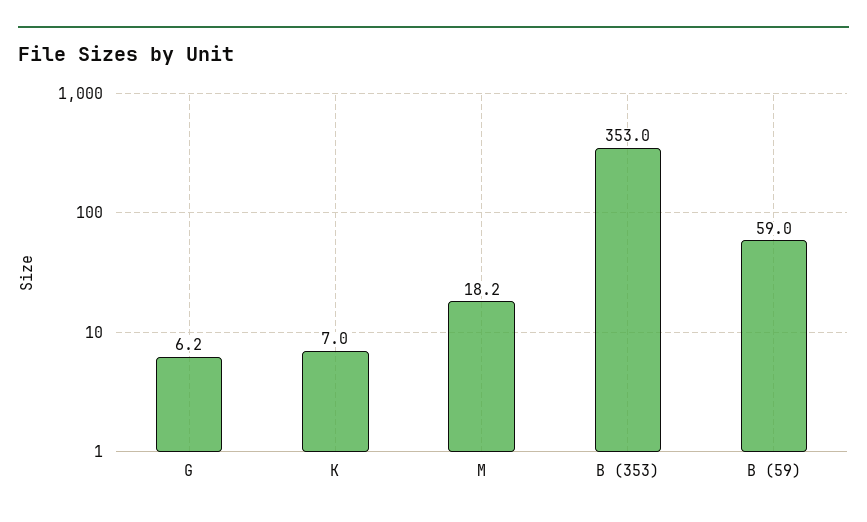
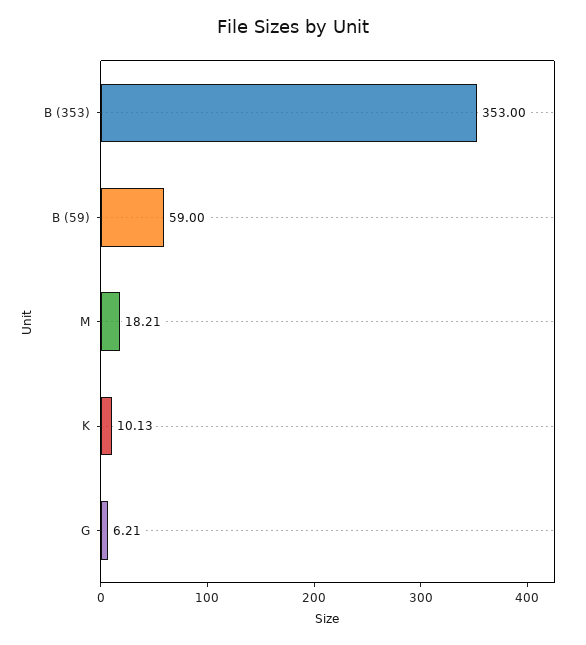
  {
    "G": 6.21,
-   "K": 7,
+   "K": 10.13,
    "M": 18.21,
    "B (353)": 353,
    "B (59)": 59
  }

